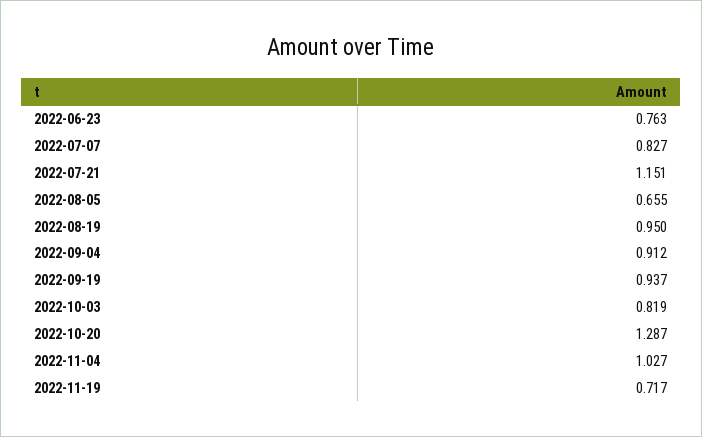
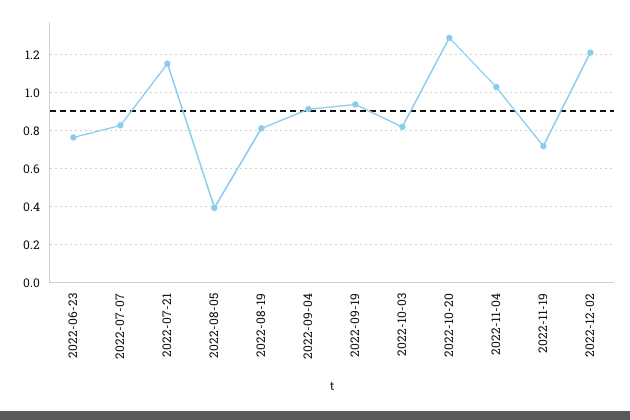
  {
    "2022-06-23": 0.763,
    "2022-07-07": 0.827,
    "2022-07-21": 1.151,
-   "2022-08-05": 0.655,
+   "2022-08-05": 0.4,
-   "2022-08-19": 0.95,
+   "2022-08-19": 0.8,
    "2022-09-04": 0.912,
    "2022-09-19": 0.937,
    "2022-10-03": 0.819,
    "2022-10-20": 1.287,
    "2022-11-04": 1.027,
-   "2022-11-19": 0.717
+   "2022-11-19": 0.717,
+   "2022-12-02": 1.2
  }

